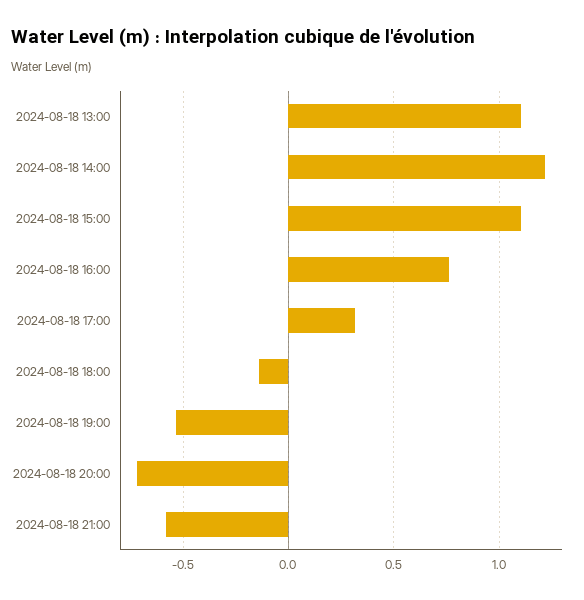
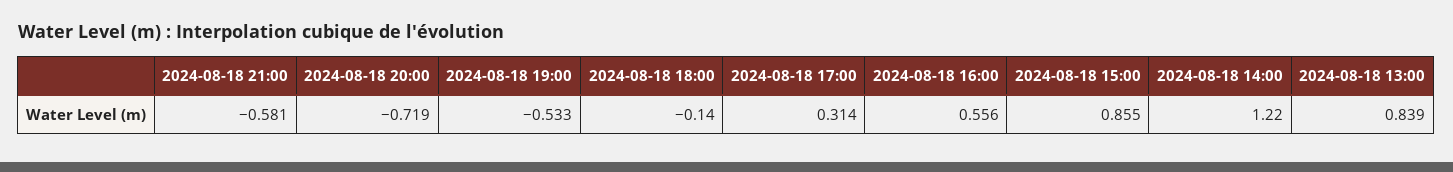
  {
-   "2024-08-18 13:00": 1.1,
+   "2024-08-18 13:00": 0.839,
    "2024-08-18 14:00": 1.22,
-   "2024-08-18 15:00": 1.1,
+   "2024-08-18 15:00": 0.855,
-   "2024-08-18 16:00": 0.75,
+   "2024-08-18 16:00": 0.556,
    "2024-08-18 17:00": 0.314,
    "2024-08-18 18:00": -0.14,
    "2024-08-18 19:00": -0.533,
    "2024-08-18 20:00": -0.719,
    "2024-08-18 21:00": -0.581
  }

